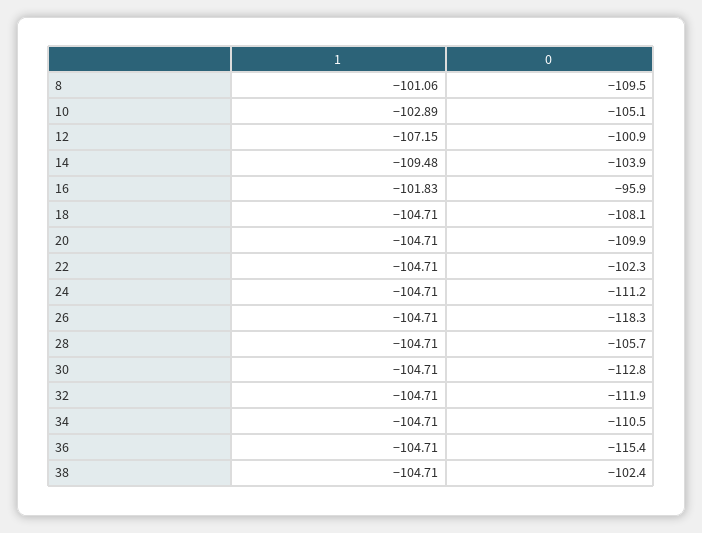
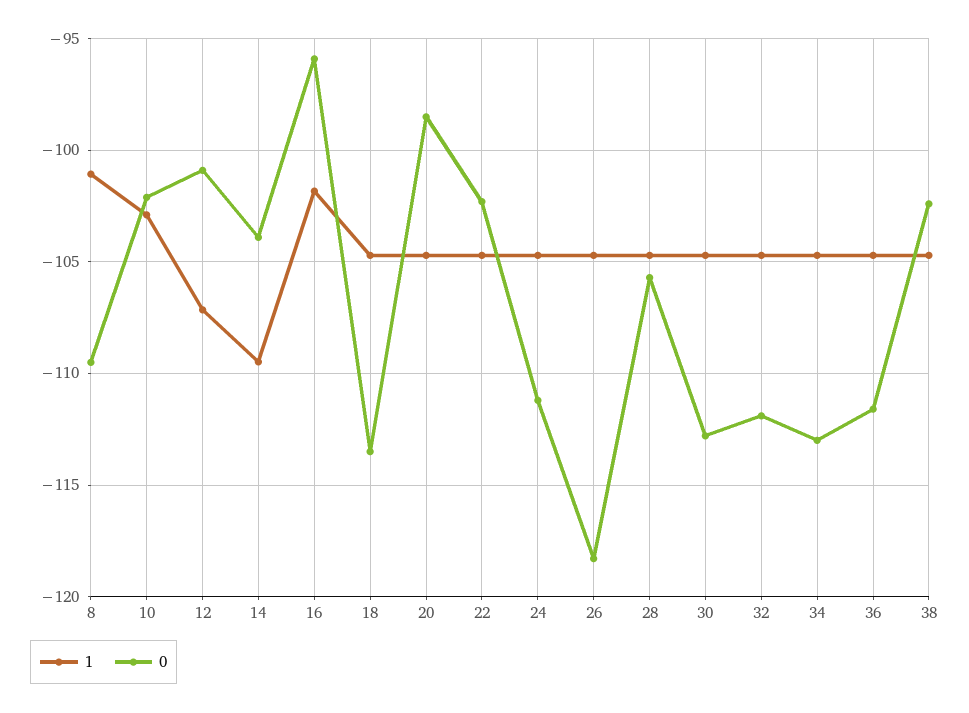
  {
    "1": {
      "8": -101.06,
      "10": -102.89,
      "12": -107.15,
      "14": -109.48,
      "16": -101.83,
      "18": -104.71,
      "20": -104.71,
      "22": -104.71,
      "24": -104.71,
      "26": -104.71,
      "28": -104.71,
      "30": -104.71,
      "32": -104.71,
      "34": -104.71,
      "36": -104.71,
      "38": -104.71
    },
    "0": {
      "8": -109.5,
-     "10": -105.1,
+     "10": -102,
      "12": -100.9,
      "14": -103.9,
      "16": -95.9,
-     "18": -108.1,
+     "18": -113.5,
-     "20": -109.9,
+     "20": -98.5,
      "22": -102.3,
      "24": -111.2,
      "26": -118.3,
      "28": -105.7,
      "30": -112.8,
      "32": -111.9,
-     "34": -110.5,
+     "34": -113,
-     "36": -115.4,
+     "36": -111.5,
      "38": -102.4
    }
  }

